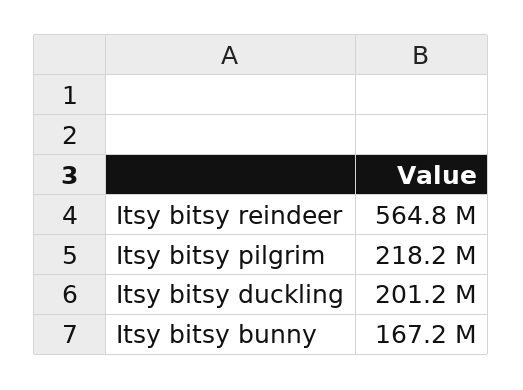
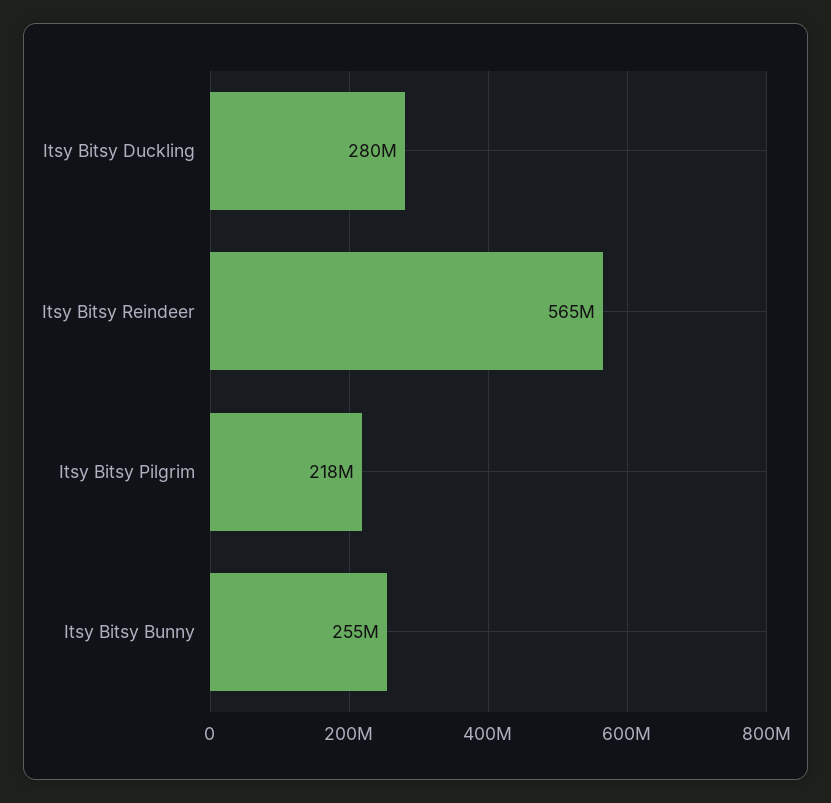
  {
    "Itsy bitsy reindeer": 564800000,
    "Itsy bitsy pilgrim": 218200000,
-   "Itsy bitsy duckling": 201200000,
+   "Itsy bitsy duckling": 280000000,
-   "Itsy bitsy bunny": 167200000
+   "Itsy bitsy bunny": 255000000
  }

